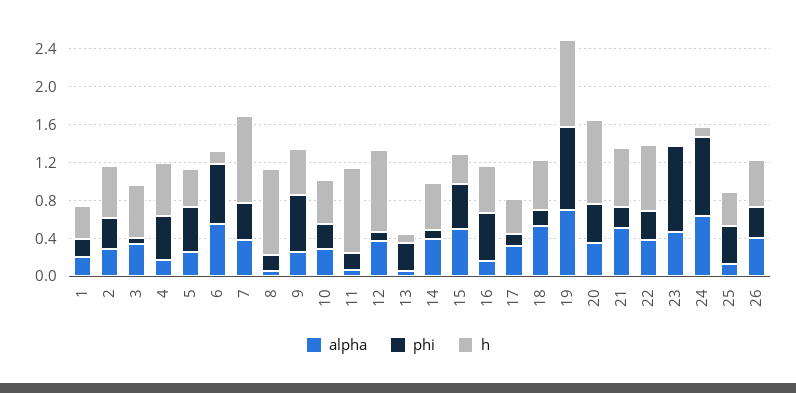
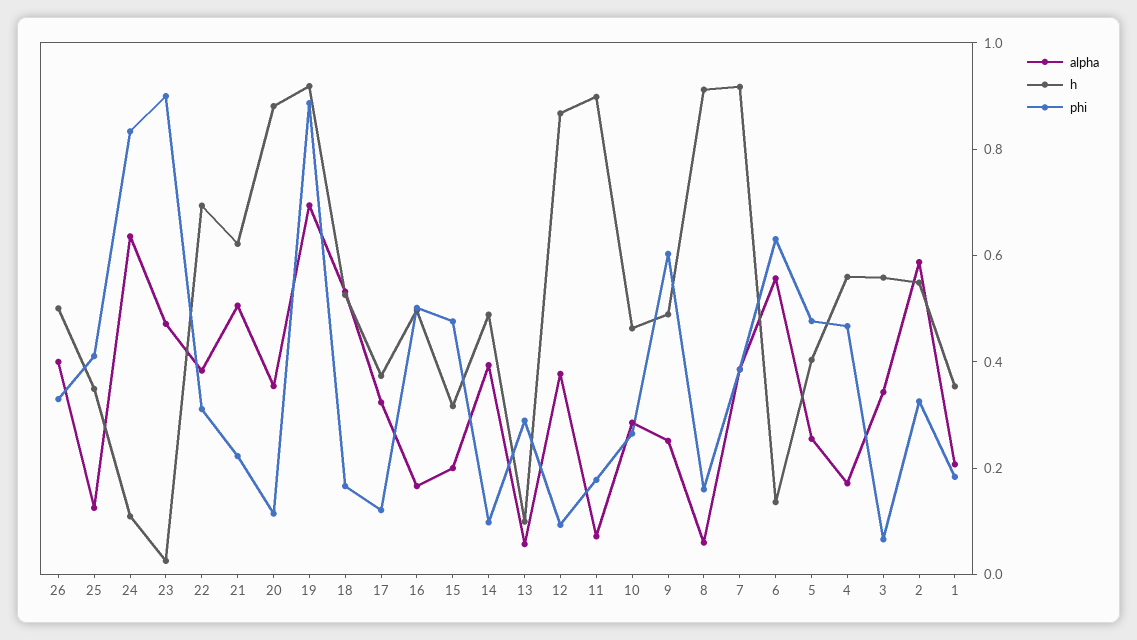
  {
    "alpha": {
      "1": 0.2,
-     "2": 0.3,
+     "2": 0.6,
      "3": 0.35,
      "4": 0.15,
      "5": 0.25,
      "6": 0.55,
      "7": 0.4,
      "8": 0.05,
      "9": 0.25,
      "10": 0.3,
      "11": 0.05,
      "12": 0.4,
      "13": 0.05,
      "14": 0.4,
-     "15": 0.5,
+     "15": 0.2,
      "16": 0.15,
      "17": 0.3,
      "18": 0.55,
      "19": 0.7,
      "20": 0.35,
      "21": 0.5,
      "22": 0.4,
      "23": 0.45,
      "24": 0.65,
      "25": 0.15,
      "26": 0.4
    },
    "phi": {
      "1": 0.2,
      "2": 0.35,
      "3": 0.05,
      "4": 0.45,
      "5": 0.5,
      "6": 0.65,
      "7": 0.4,
      "8": 0.15,
      "9": 0.6,
      "10": 0.25,
      "11": 0.2,
      "12": 0.1,
      "13": 0.3,
      "14": 0.1,
      "15": 0.5,
      "16": 0.5,
      "17": 0.1,
      "18": 0.15,
      "19": 0.9,
-     "20": 0.4,
+     "20": 0.1,
      "21": 0.2,
      "22": 0.3,
      "23": 0.9,
      "24": 0.85,
      "25": 0.4,
      "26": 0.35
    },
    "h": {
      "1": 0.35,
      "2": 0.55,
      "3": 0.55,
      "4": 0.55,
      "5": 0.4,
      "6": 0.15,
      "7": 0.9,
      "8": 0.9,
      "9": 0.5,
      "10": 0.45,
      "11": 0.9,
      "12": 0.85,
      "13": 0.1,
      "14": 0.5,
      "15": 0.3,
      "16": 0.5,
      "17": 0.35,
      "18": 0.55,
      "19": 0.9,
      "20": 0.9,
      "21": 0.6,
      "22": 0.7,
      "23": 0.05,
      "24": 0.1,
      "25": 0.35,
      "26": 0.5
    }
  }

